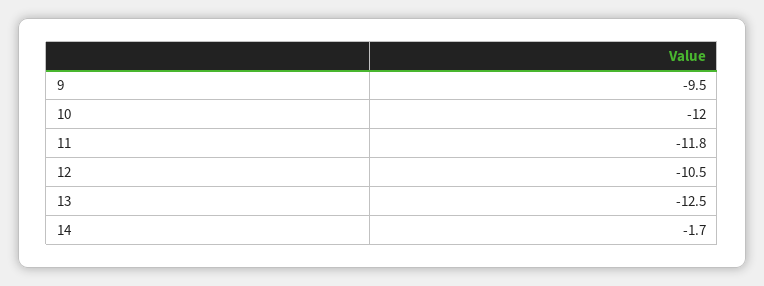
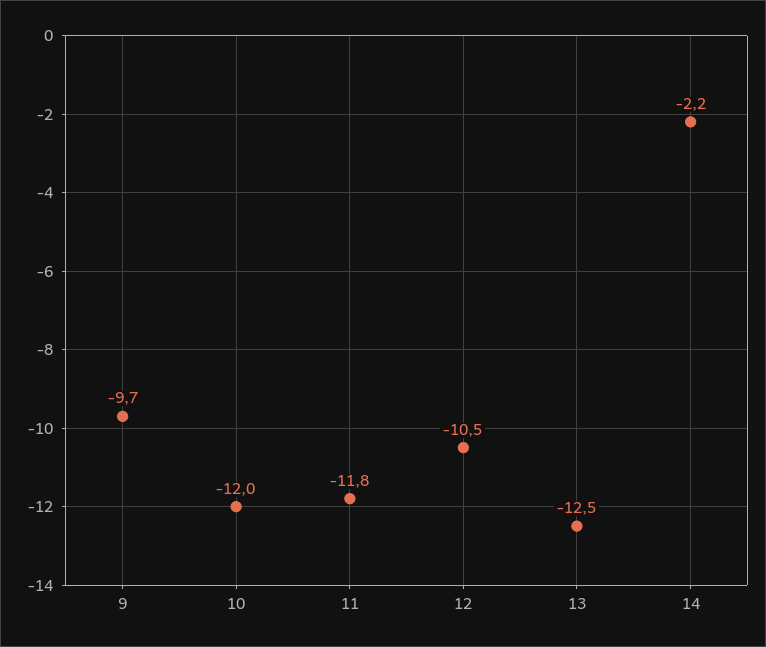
  {
-   "9": -9.5,
+   "9": -9.7,
    "10": -12,
    "11": -11.8,
    "12": -10.5,
    "13": -12.5,
-   "14": -1.7
+   "14": -2.2
  }

